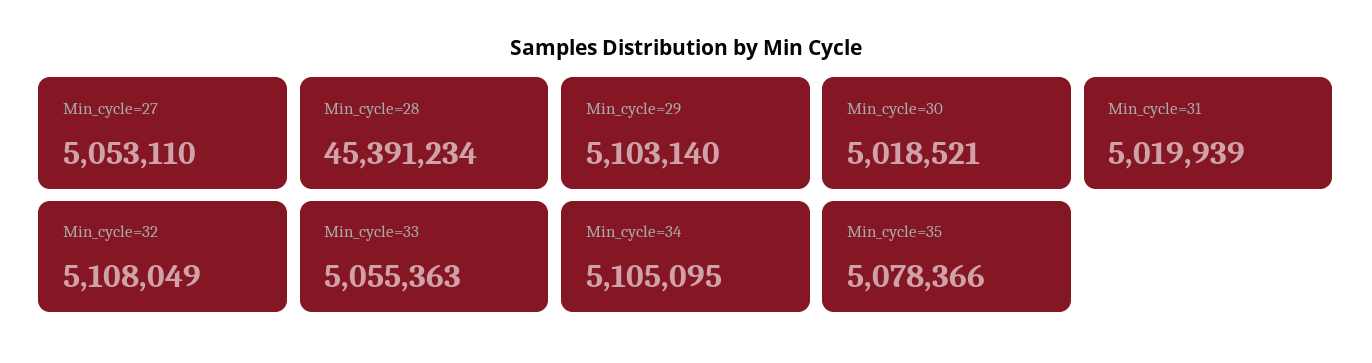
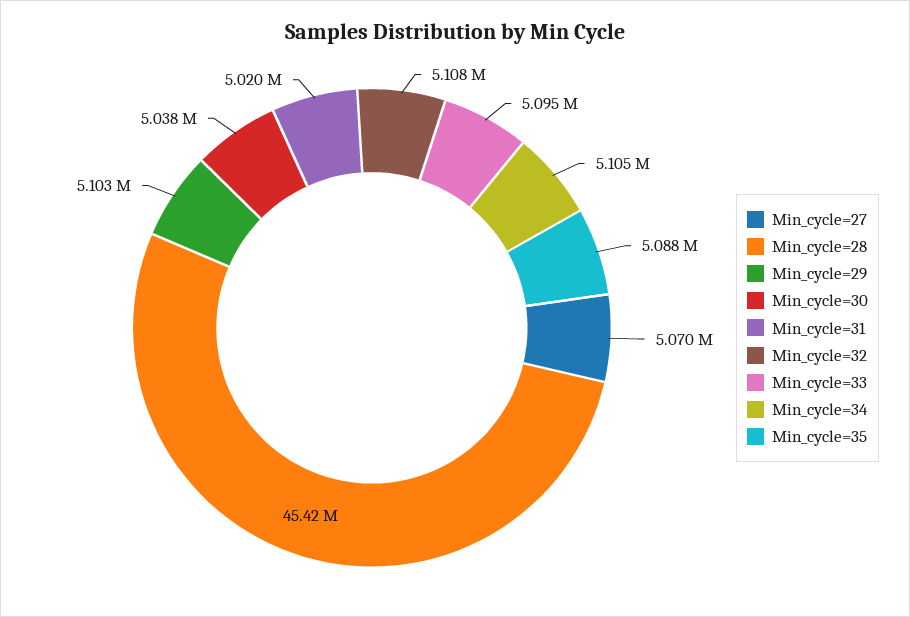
  {
-   "Min_cycle=27": 5053110,
+   "Min_cycle=27": 5070000,
-   "Min_cycle=28": 45391234,
+   "Min_cycle=28": 45420000,
    "Min_cycle=29": 5103140,
-   "Min_cycle=30": 5018521,
+   "Min_cycle=30": 5038000,
    "Min_cycle=31": 5019939,
    "Min_cycle=32": 5108049,
-   "Min_cycle=33": 5055363,
+   "Min_cycle=33": 5095000,
    "Min_cycle=34": 5105095,
-   "Min_cycle=35": 5078366
+   "Min_cycle=35": 5088000
  }

